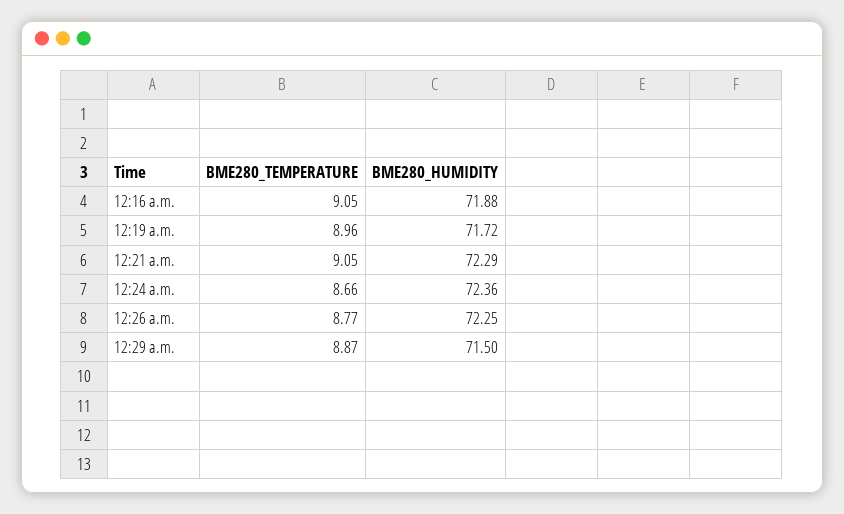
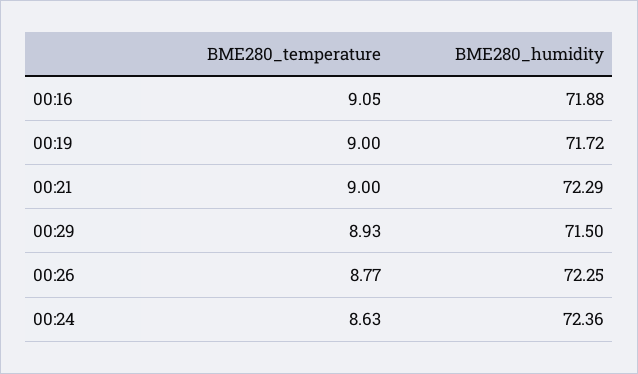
  {
    "BME280_TEMPERATURE": {
      "12:16 a.m.": 9.05,
-     "12:19 a.m.": 8.96,
+     "12:19 a.m.": 9,
-     "12:21 a.m.": 9.05,
+     "12:21 a.m.": 9,
-     "12:24 a.m.": 8.66,
+     "12:24 a.m.": 8.63,
      "12:26 a.m.": 8.77,
-     "12:29 a.m.": 8.87
+     "12:29 a.m.": 8.93
    },
    "BME280_HUMIDITY": {
      "12:16 a.m.": 71.88,
      "12:19 a.m.": 71.72,
      "12:21 a.m.": 72.29,
      "12:24 a.m.": 72.36,
      "12:26 a.m.": 72.25,
      "12:29 a.m.": 71.5
    }
  }

